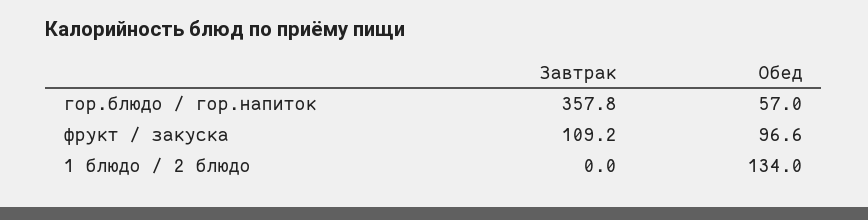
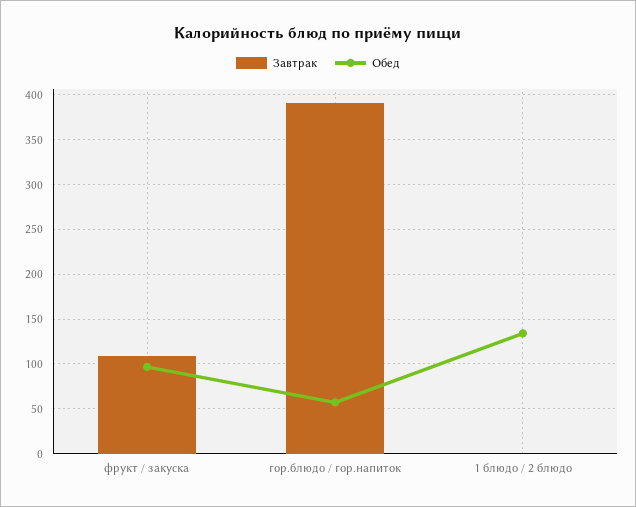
  {
    "Завтрак": {
-     "гор.блюдо / гор.напиток": 357.8,
+     "гор.блюдо / гор.напиток": 390,
      "фрукт / закуска": 109.2,
      "1 блюдо / 2 блюдо": 0
    },
    "Обед": {
      "гор.блюдо / гор.напиток": 57,
      "фрукт / закуска": 96.6,
      "1 блюдо / 2 блюдо": 134
    }
  }

